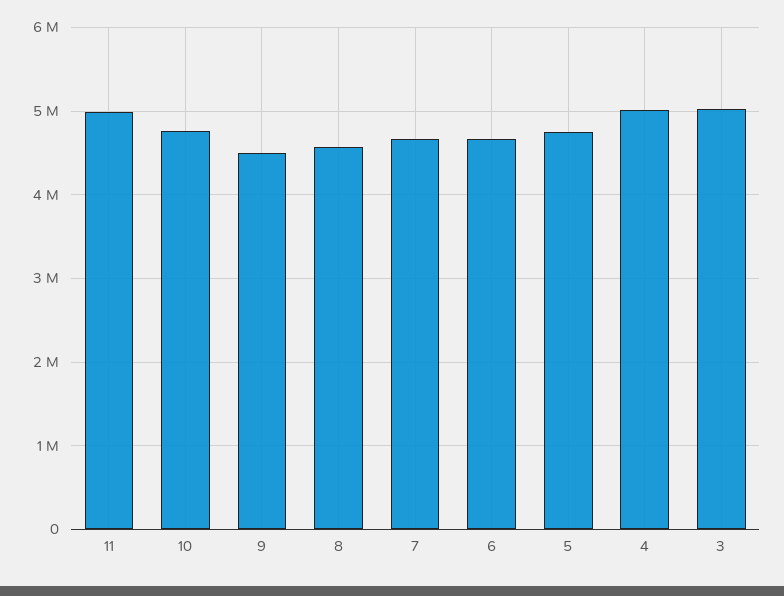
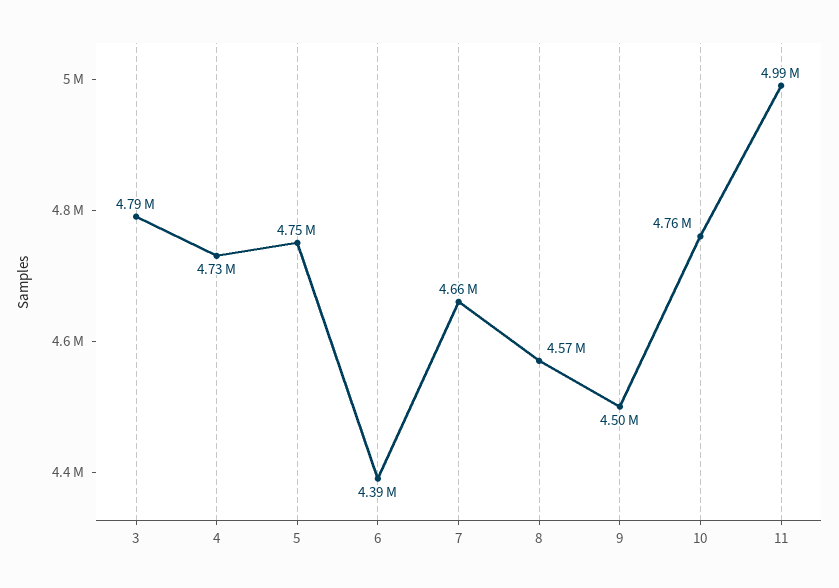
  {
    "11": 4990000,
    "10": 4760000,
    "9": 4500000,
    "8": 4570000,
    "7": 4660000,
-   "6": 4700000,
+   "6": 4390000,
    "5": 4750000,
-   "4": 5000000,
+   "4": 4730000,
-   "3": 5000000
+   "3": 4790000
  }

